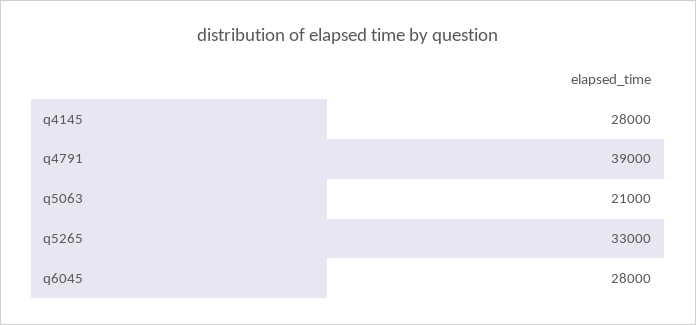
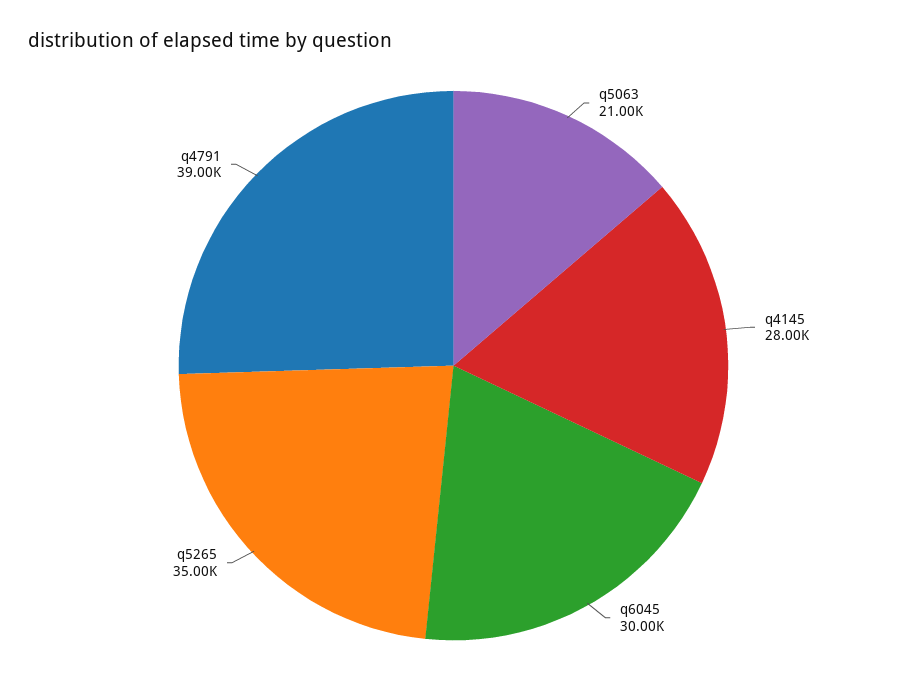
  {
    "q4145": 28000,
    "q4791": 39000,
    "q5063": 21000,
-   "q5265": 33000,
+   "q5265": 35000,
-   "q6045": 28000
+   "q6045": 30000
  }

